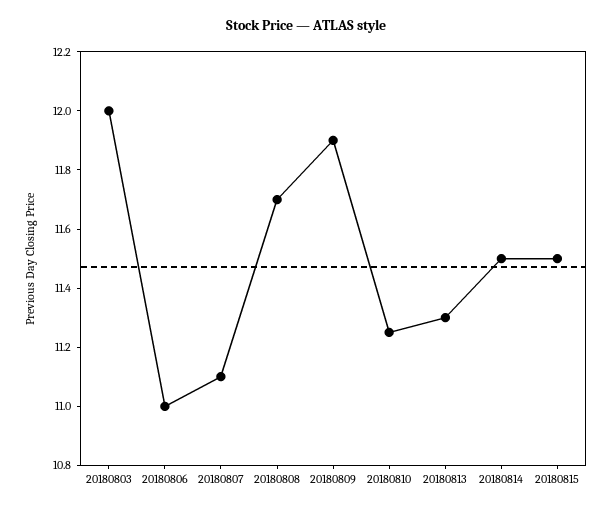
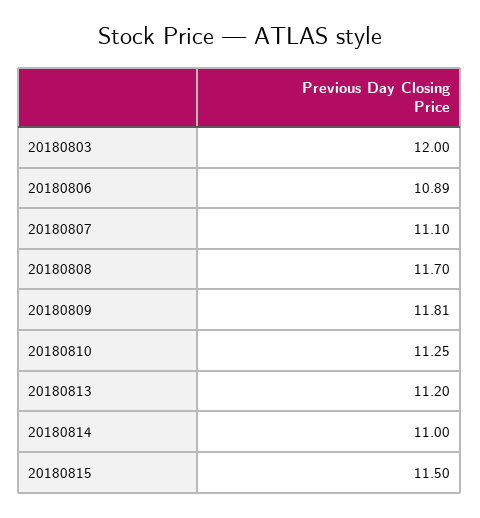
  {
    "20180803": 12,
-   "20180806": 11,
+   "20180806": 10.89,
    "20180807": 11.1,
    "20180808": 11.7,
-   "20180809": 11.9,
+   "20180809": 11.81,
    "20180810": 11.25,
-   "20180813": 11.3,
+   "20180813": 11.2,
-   "20180814": 11.5,
+   "20180814": 11,
    "20180815": 11.5
  }

